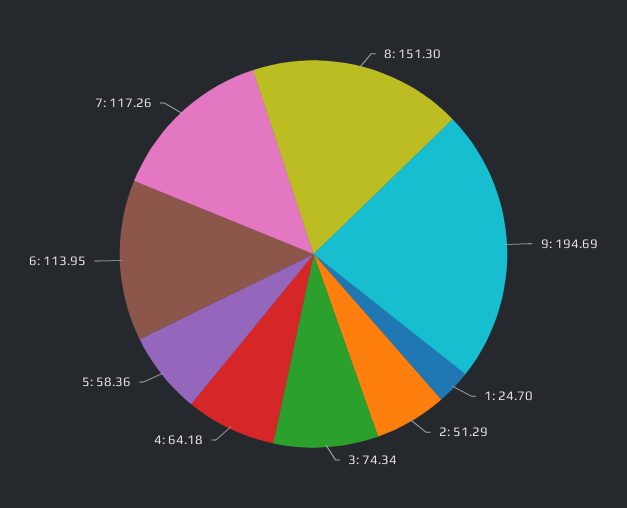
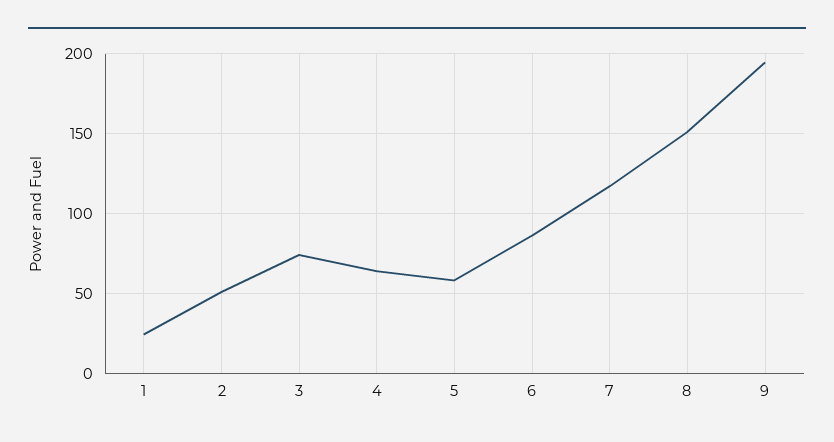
  {
    "8": 151.3,
    "9": 194.69,
    "1": 24.7,
    "2": 51.29,
    "3": 74.34,
    "4": 64.18,
    "5": 58.36,
-   "6": 113.95,
+   "6": 85,
    "7": 117.26
  }

